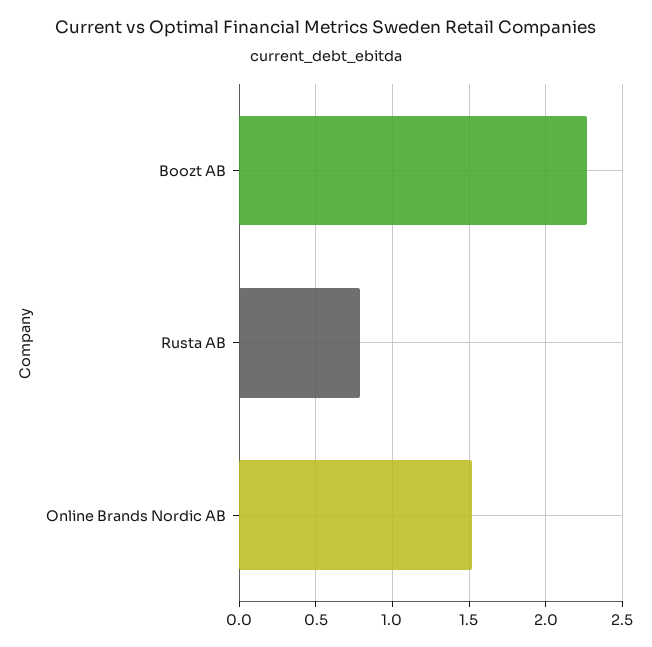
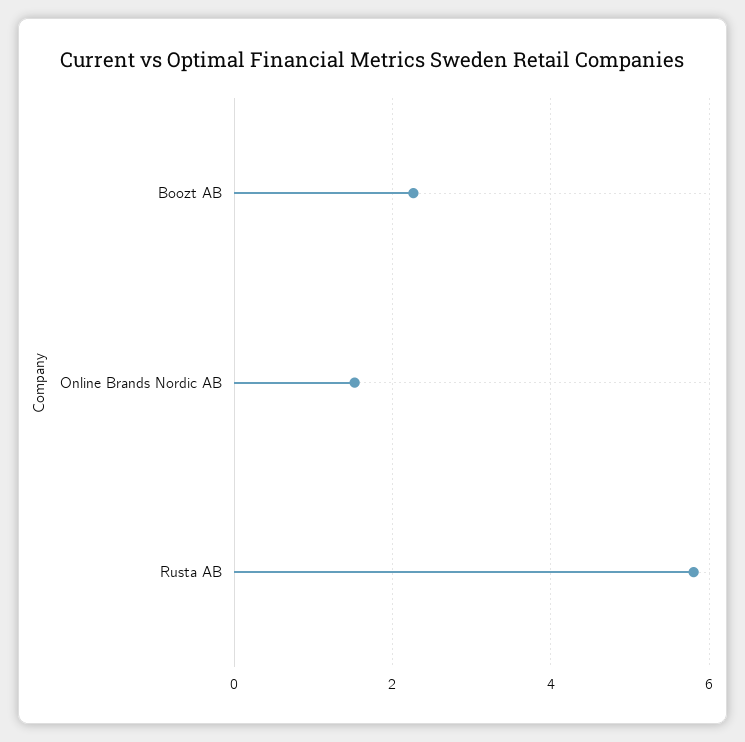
  {
    "Boozt AB": 2.25,
-   "Rusta AB": 0.8,
+   "Rusta AB": 5.8,
    "Online Brands Nordic AB": 1.5
  }

